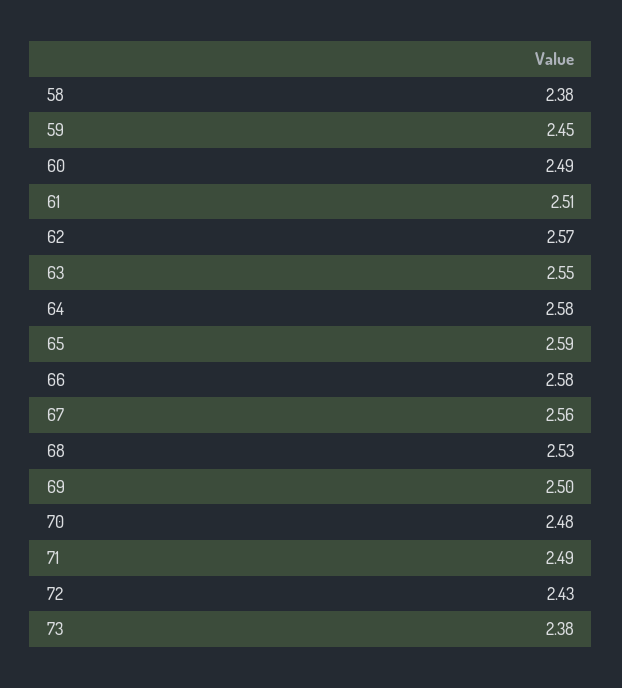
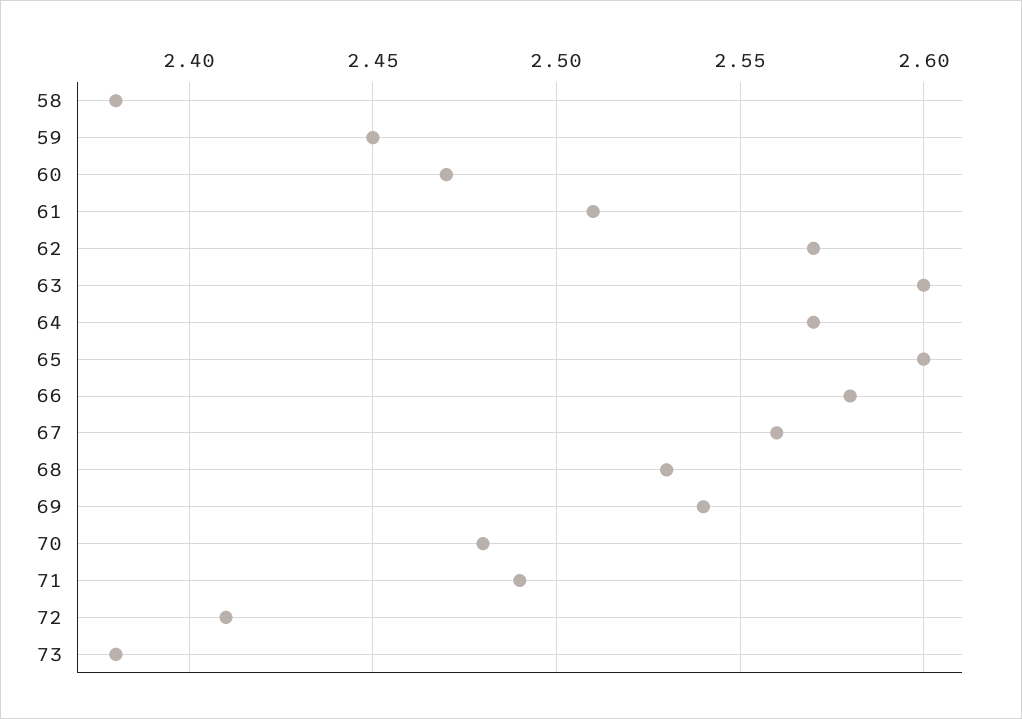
  {
    "58": 2.38,
    "59": 2.45,
-   "60": 2.49,
+   "60": 2.47,
    "61": 2.51,
    "62": 2.57,
-   "63": 2.55,
+   "63": 2.6,
-   "64": 2.58,
+   "64": 2.57,
-   "65": 2.59,
+   "65": 2.6,
    "66": 2.58,
    "67": 2.56,
    "68": 2.53,
-   "69": 2.5,
+   "69": 2.54,
    "70": 2.48,
    "71": 2.49,
-   "72": 2.43,
+   "72": 2.41,
    "73": 2.38
  }

